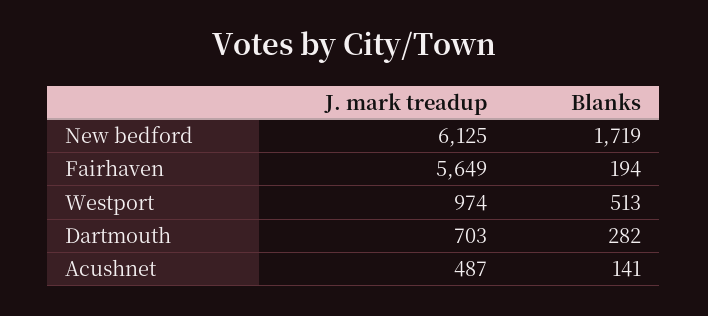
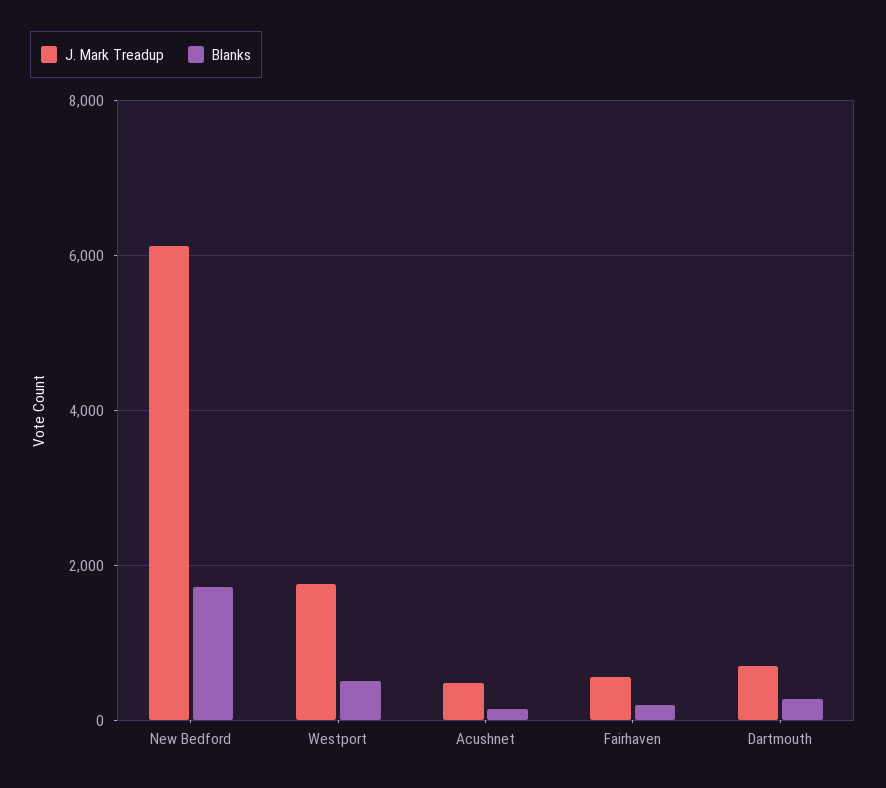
  {
    "J. mark treadup": {
      "New bedford": 6125,
-     "Fairhaven": 5649,
+     "Fairhaven": 600,
-     "Westport": 974,
+     "Westport": 1800,
      "Dartmouth": 703,
      "Acushnet": 487
    },
    "Blanks": {
      "New bedford": 1719,
      "Fairhaven": 194,
      "Westport": 513,
      "Dartmouth": 282,
      "Acushnet": 141
    }
  }

